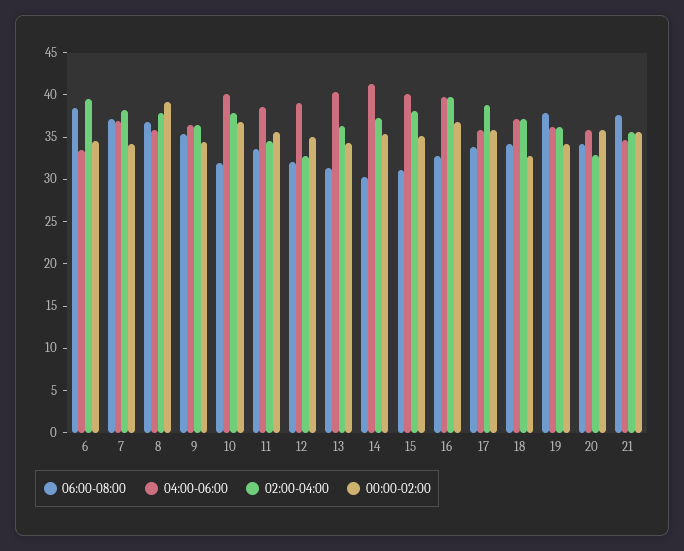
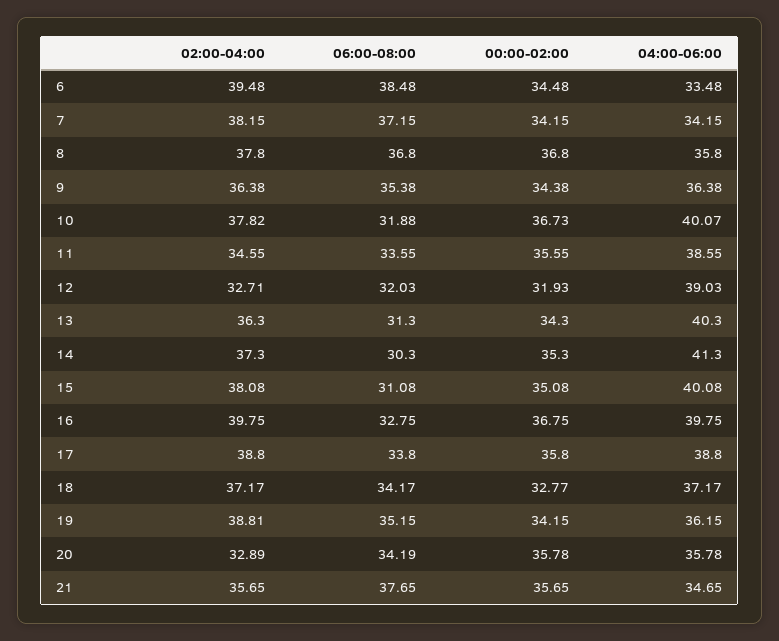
  {
    "06:00-08:00": {
      "6": 38.48,
      "7": 37.15,
      "8": 36.8,
      "9": 35.38,
      "10": 31.88,
      "11": 33.55,
      "12": 32.03,
      "13": 31.3,
      "14": 30.3,
      "15": 31.08,
      "16": 32.75,
      "17": 33.8,
      "18": 34.17,
-     "19": 38,
+     "19": 35.15,
      "20": 34.19,
      "21": 37.65
    },
    "04:00-06:00": {
      "6": 33.48,
-     "7": 37,
+     "7": 34.15,
      "8": 35.8,
      "9": 36.38,
      "10": 40.07,
      "11": 38.55,
      "12": 39.03,
      "13": 40.3,
      "14": 41.3,
      "15": 40.08,
      "16": 39.75,
-     "17": 36,
+     "17": 38.8,
      "18": 37.17,
      "19": 36.15,
      "20": 35.78,
      "21": 34.65
    },
    "02:00-04:00": {
      "6": 39.48,
      "7": 38.15,
      "8": 37.8,
      "9": 36.38,
      "10": 37.82,
      "11": 34.55,
      "12": 32.71,
      "13": 36.3,
      "14": 37.3,
      "15": 38.08,
      "16": 39.75,
      "17": 38.8,
      "18": 37.17,
-     "19": 36,
+     "19": 38.81,
      "20": 32.89,
      "21": 35.65
    },
    "00:00-02:00": {
      "6": 34.48,
      "7": 34.15,
-     "8": 39,
+     "8": 36.8,
      "9": 34.38,
      "10": 36.73,
      "11": 35.55,
-     "12": 35,
+     "12": 31.93,
      "13": 34.3,
      "14": 35.3,
      "15": 35.08,
      "16": 36.75,
      "17": 35.8,
      "18": 32.77,
      "19": 34.15,
      "20": 35.78,
      "21": 35.65
    }
  }

